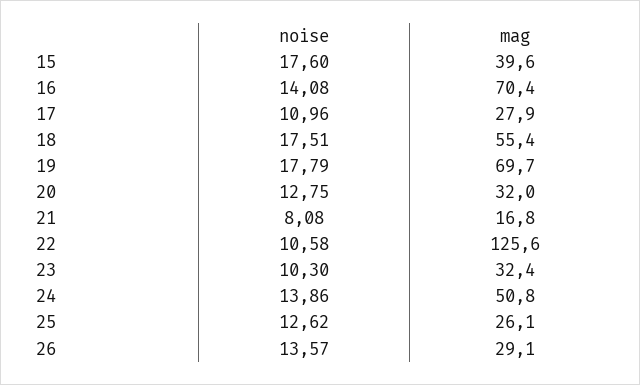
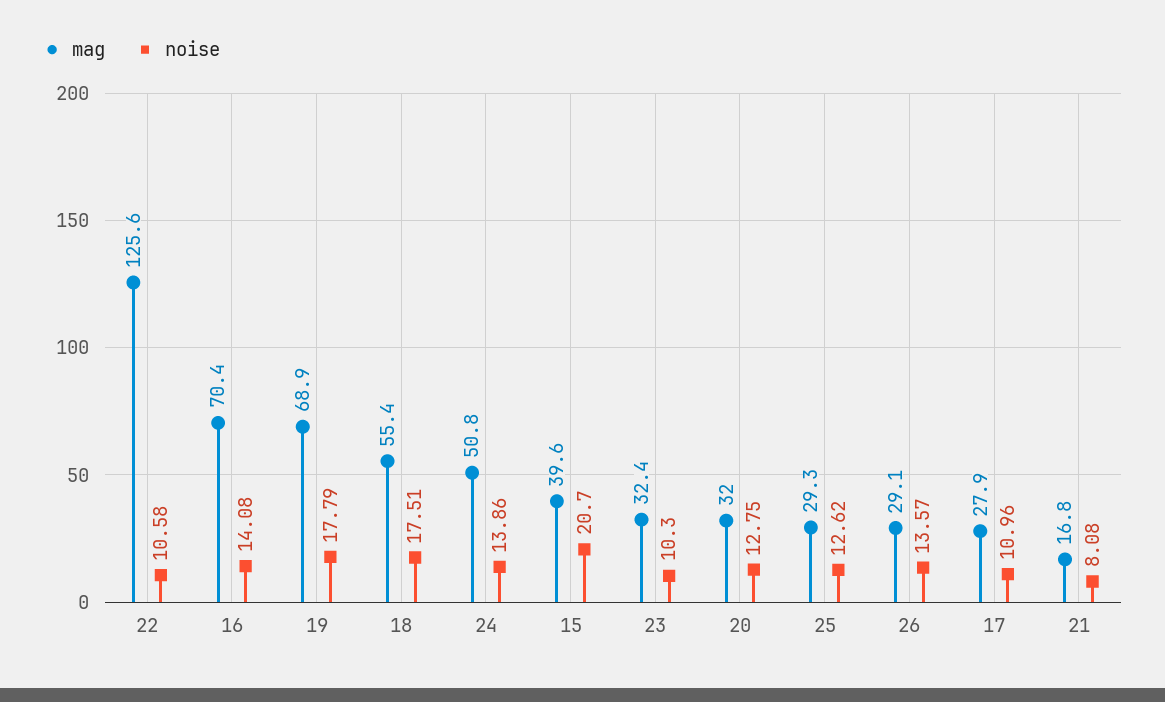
  {
    "noise": {
-     "15": 17.6,
+     "15": 20.7,
      "16": 14.08,
      "17": 10.96,
      "18": 17.51,
      "19": 17.79,
      "20": 12.75,
      "21": 8.08,
      "22": 10.58,
      "23": 10.3,
      "24": 13.86,
      "25": 12.62,
      "26": 13.57
    },
    "mag": {
      "15": 39.6,
      "16": 70.4,
      "17": 27.9,
      "18": 55.4,
-     "19": 69.7,
+     "19": 68.9,
      "20": 32,
      "21": 16.8,
      "22": 125.6,
      "23": 32.4,
      "24": 50.8,
-     "25": 26.1,
+     "25": 29.3,
      "26": 29.1
    }
  }

